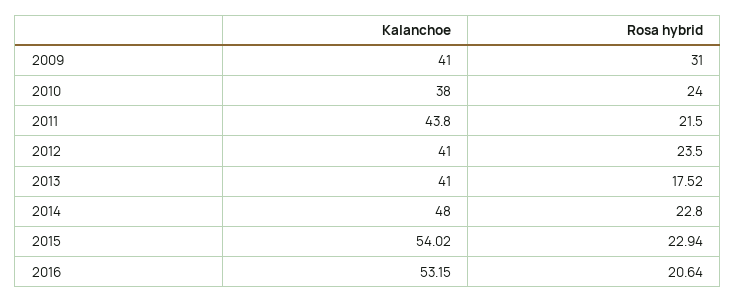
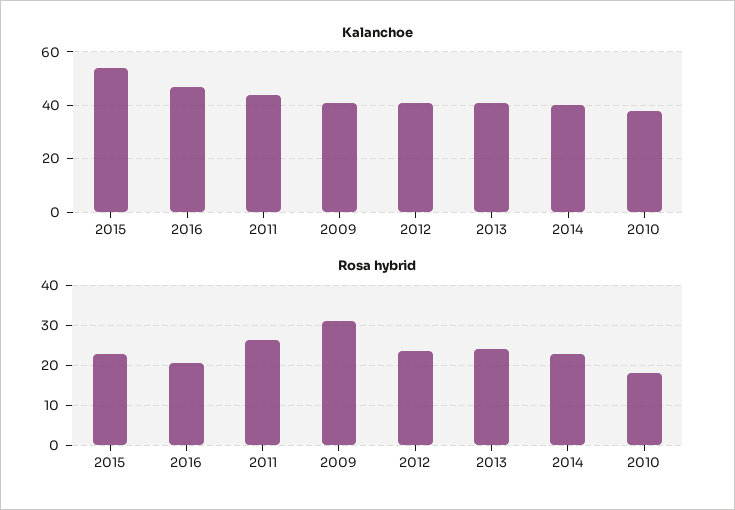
  {
    "Kalanchoe": {
      "2009": 41,
      "2010": 38,
      "2011": 43.8,
      "2012": 41,
      "2013": 41,
-     "2014": 48,
+     "2014": 40,
      "2015": 54.02,
-     "2016": 53.15
+     "2016": 47.5
    },
    "Rosa hybrid": {
      "2009": 31,
-     "2010": 24,
+     "2010": 18,
-     "2011": 21.5,
+     "2011": 26,
      "2012": 23.5,
-     "2013": 17.52,
+     "2013": 24,
      "2014": 22.8,
      "2015": 22.94,
      "2016": 20.64
    }
  }

